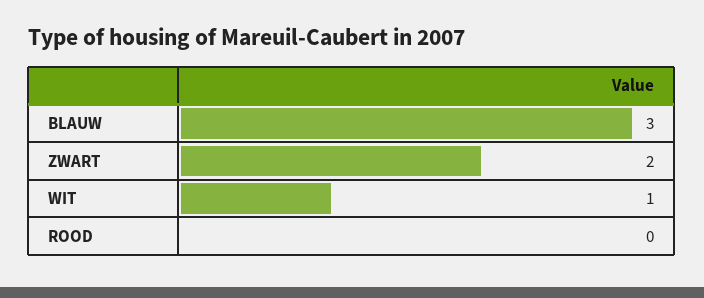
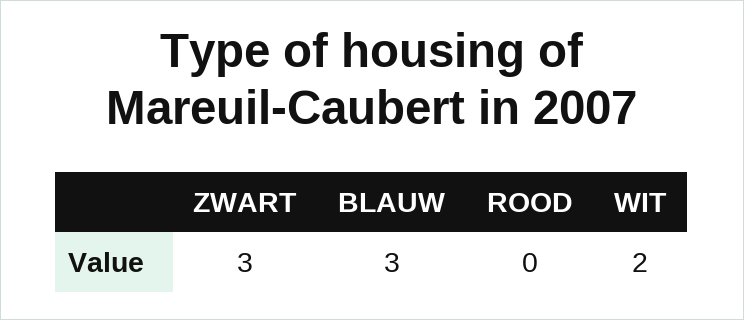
  {
    "BLAUW": 3,
-   "ZWART": 2,
+   "ZWART": 3,
-   "WIT": 1,
+   "WIT": 2,
    "ROOD": 0
  }

